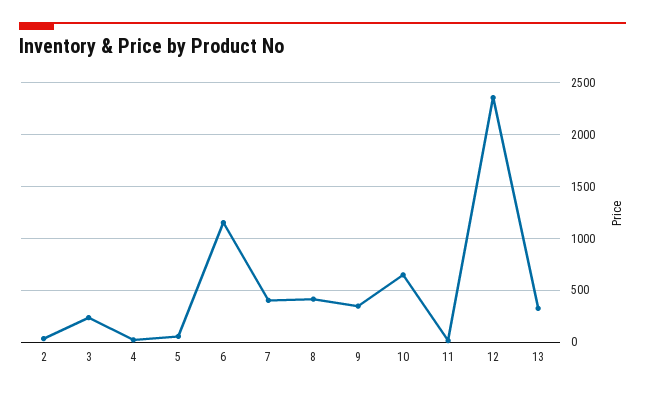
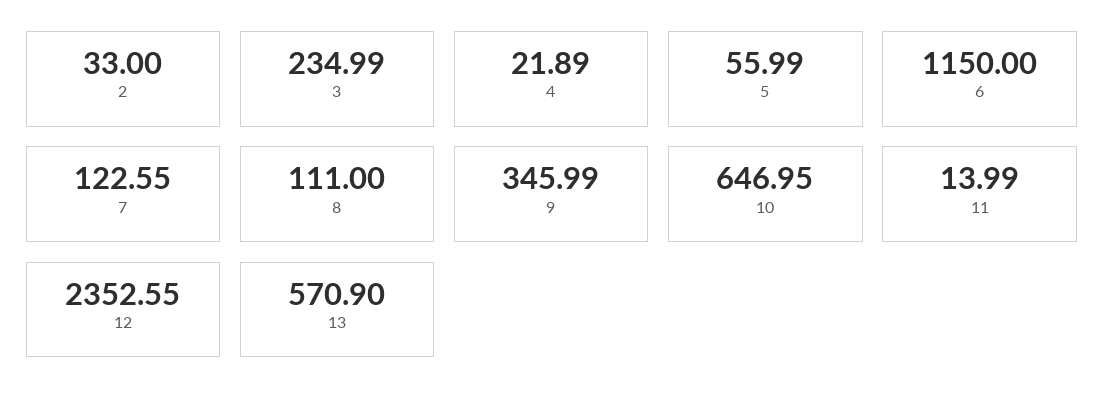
  {
    "2": 33,
    "3": 234.99,
    "4": 21.89,
    "5": 55.99,
    "6": 1150,
-   "7": 400,
+   "7": 122.55,
-   "8": 400,
+   "8": 111,
    "9": 345.99,
    "10": 646.95,
    "11": 13.99,
    "12": 2352.55,
-   "13": 300
+   "13": 570.9
  }

